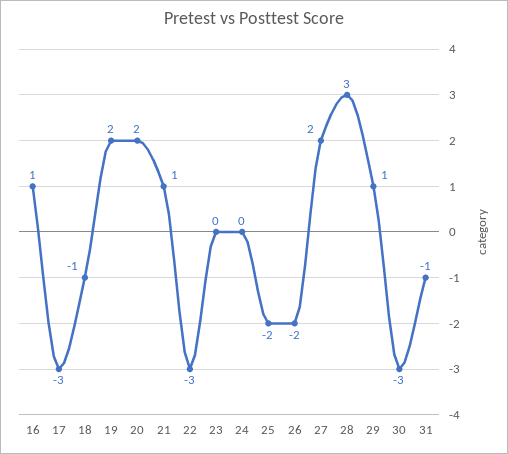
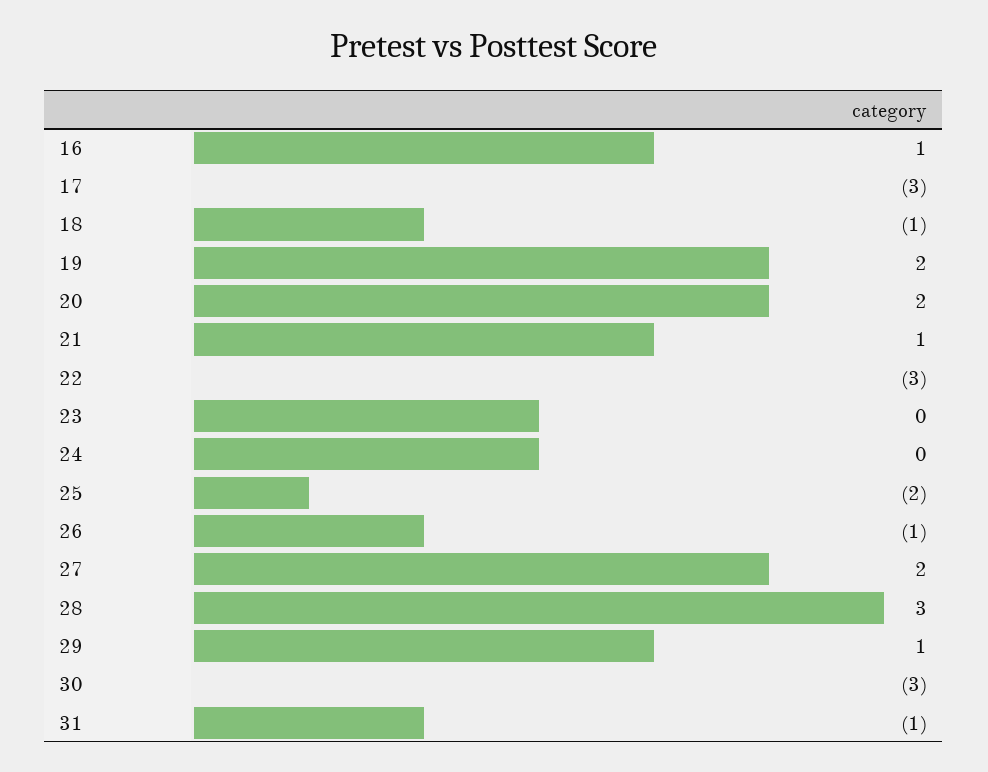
  {
    "16": 1,
    "17": -3,
    "18": -1,
    "19": 2,
    "20": 2,
    "21": 1,
    "22": -3,
    "23": 0,
    "24": 0,
    "25": -2,
-   "26": -2,
+   "26": -1,
    "27": 2,
    "28": 3,
    "29": 1,
    "30": -3,
    "31": -1
  }

